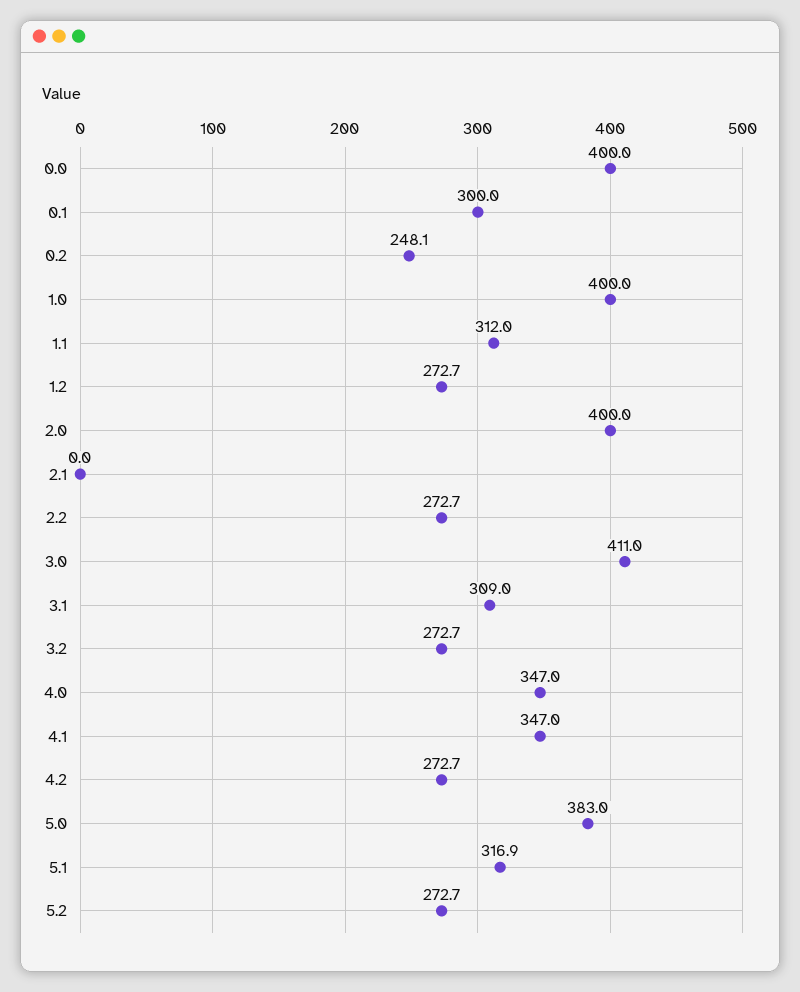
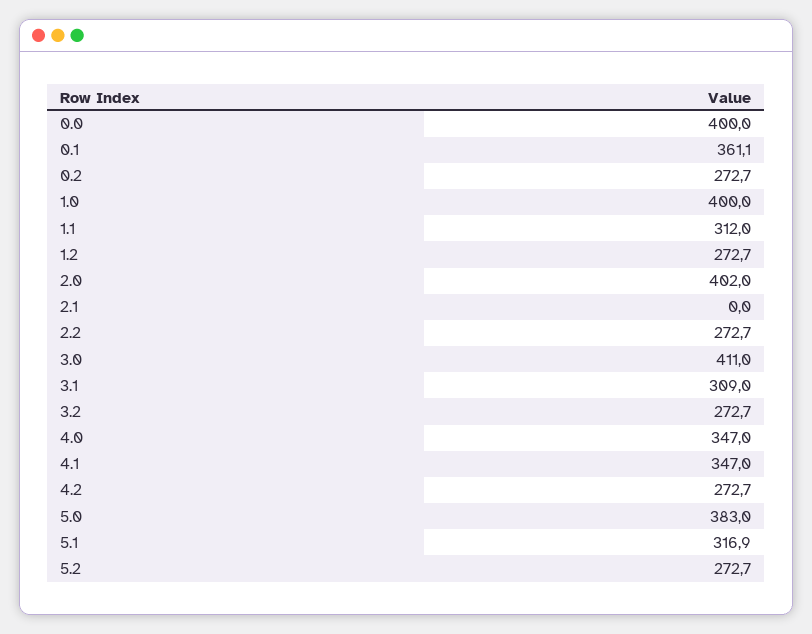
  {
    "0.0": 400,
-   "0.1": 300,
+   "0.1": 361.1,
-   "0.2": 248.1,
+   "0.2": 272.7,
    "1.0": 400,
    "1.1": 312,
    "1.2": 272.7,
-   "2.0": 400,
+   "2.0": 402,
    "2.1": 0,
    "2.2": 272.7,
    "3.0": 411,
    "3.1": 309,
    "3.2": 272.7,
    "4.0": 347,
    "4.1": 347,
    "4.2": 272.7,
    "5.0": 383,
    "5.1": 316.9,
    "5.2": 272.7
  }

